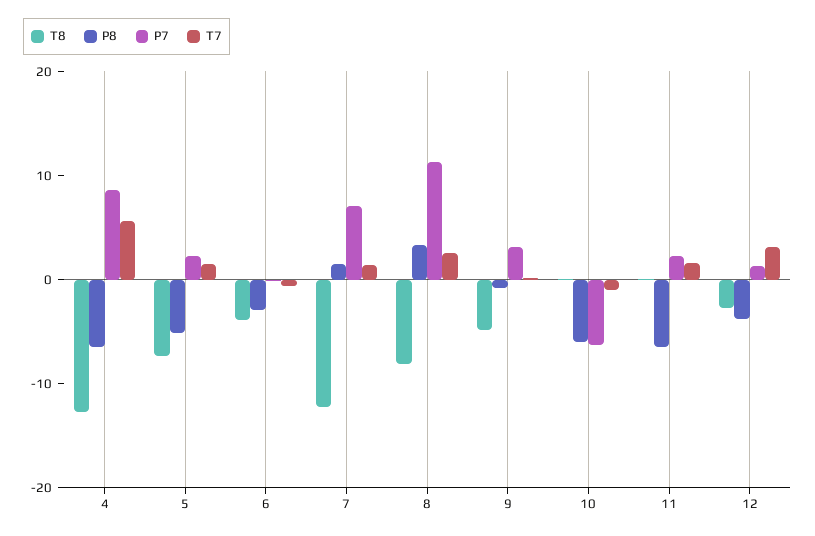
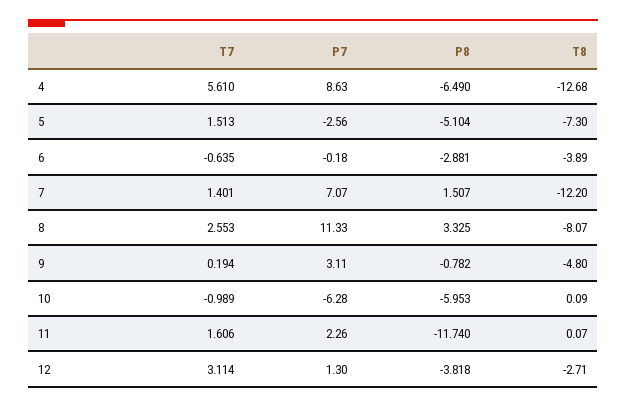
  {
    "T8": {
      "4": -12.68,
      "5": -7.3,
      "6": -3.89,
      "7": -12.2,
      "8": -8.07,
      "9": -4.8,
      "10": 0.09,
      "11": 0.07,
      "12": -2.71
    },
    "P8": {
      "4": -6.49,
      "5": -5.104,
      "6": -2.881,
      "7": 1.507,
      "8": 3.325,
      "9": -0.782,
      "10": -5.953,
-     "11": -6,
+     "11": -11.74,
      "12": -3.818
    },
    "P7": {
      "4": 8.63,
-     "5": 2,
+     "5": -2.56,
      "6": -0.18,
      "7": 7.07,
      "8": 11.33,
      "9": 3.11,
      "10": -6.28,
      "11": 2.26,
      "12": 1.3
    },
    "T7": {
      "4": 5.61,
      "5": 1.513,
      "6": -0.635,
      "7": 1.401,
      "8": 2.553,
      "9": 0.194,
      "10": -0.989,
      "11": 1.606,
      "12": 3.114
    }
  }

